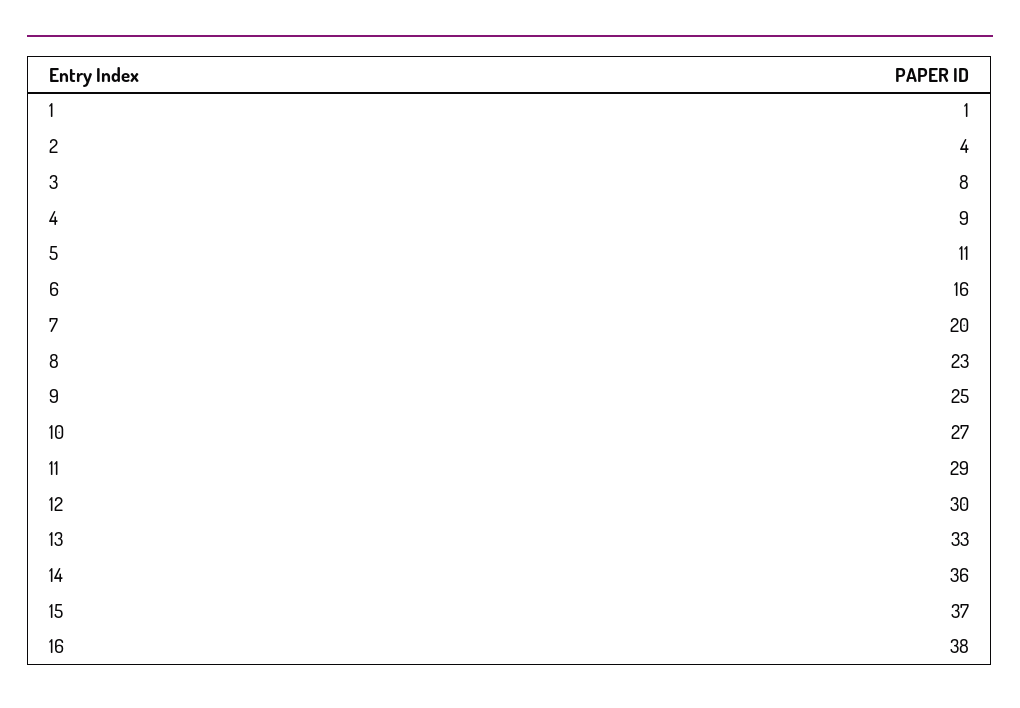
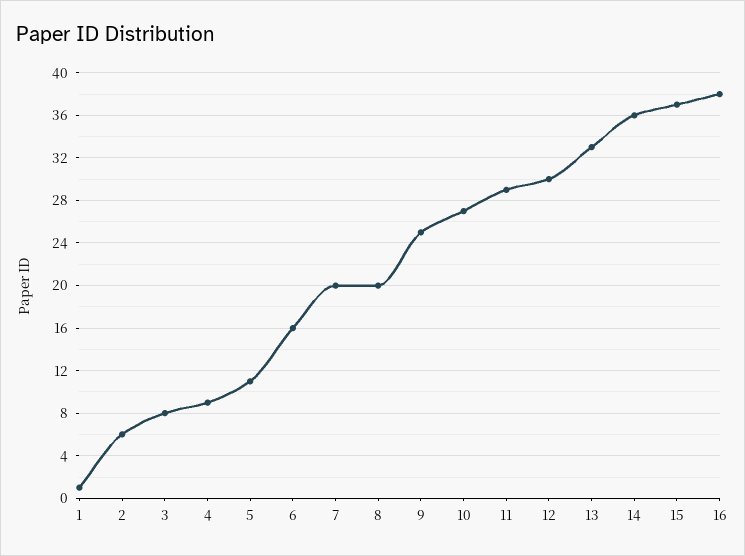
  {
    "1": 1,
-   "2": 4,
+   "2": 6,
    "3": 8,
    "4": 9,
    "5": 11,
    "6": 16,
    "7": 20,
-   "8": 23,
+   "8": 20,
    "9": 25,
    "10": 27,
    "11": 29,
    "12": 30,
    "13": 33,
    "14": 36,
    "15": 37,
    "16": 38
  }

